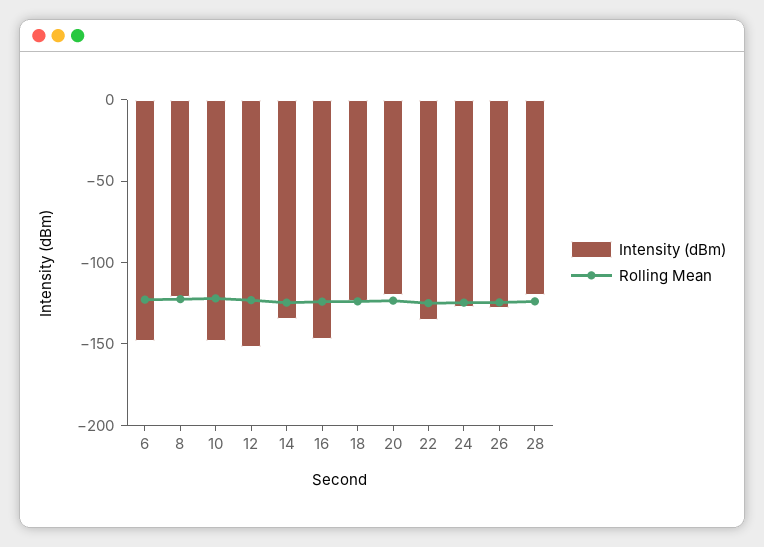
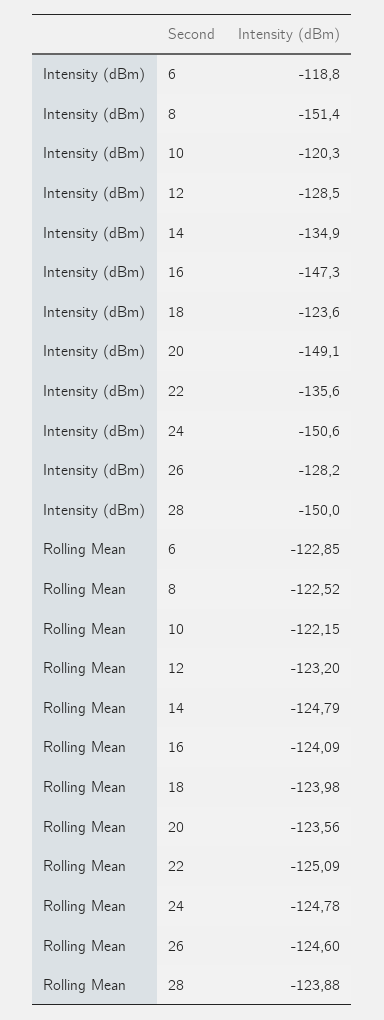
  {
    "Intensity (dBm)": {
-     "6": -150,
+     "6": -118.8,
-     "8": -120,
+     "8": -151.4,
-     "10": -150,
+     "10": -120.3,
-     "12": -150,
+     "12": -128.5,
      "14": -134.9,
      "16": -147.3,
      "18": -123.6,
-     "20": -120,
+     "20": -149.1,
      "22": -135.6,
-     "24": -130,
+     "24": -150.6,
      "26": -128.2,
-     "28": -120
+     "28": -150
    },
    "Rolling Mean": {
      "6": -122.85,
      "8": -122.52,
      "10": -122.15,
      "12": -123.2,
      "14": -124.79,
      "16": -124.09,
      "18": -123.98,
      "20": -123.56,
      "22": -125.09,
      "24": -124.78,
      "26": -124.6,
      "28": -123.88
    }
  }

